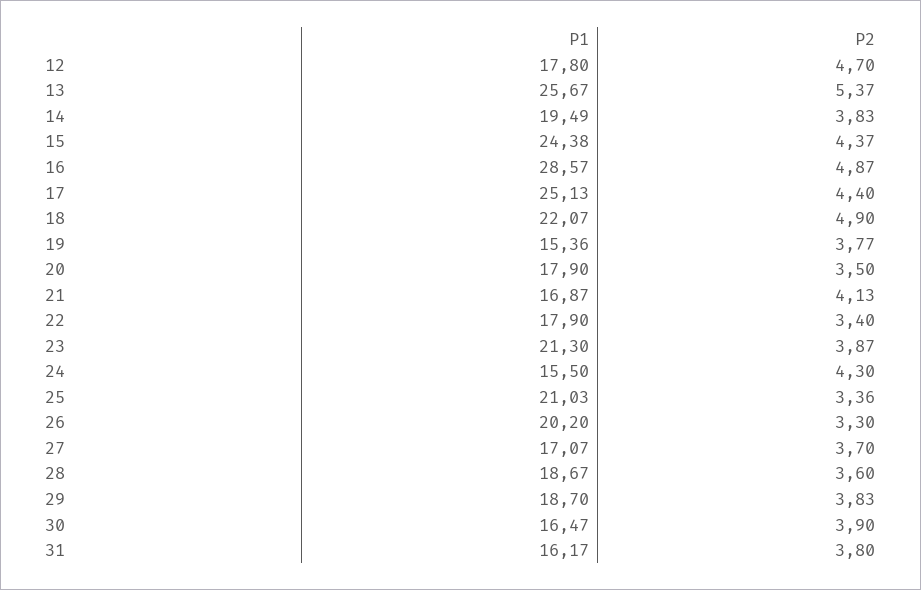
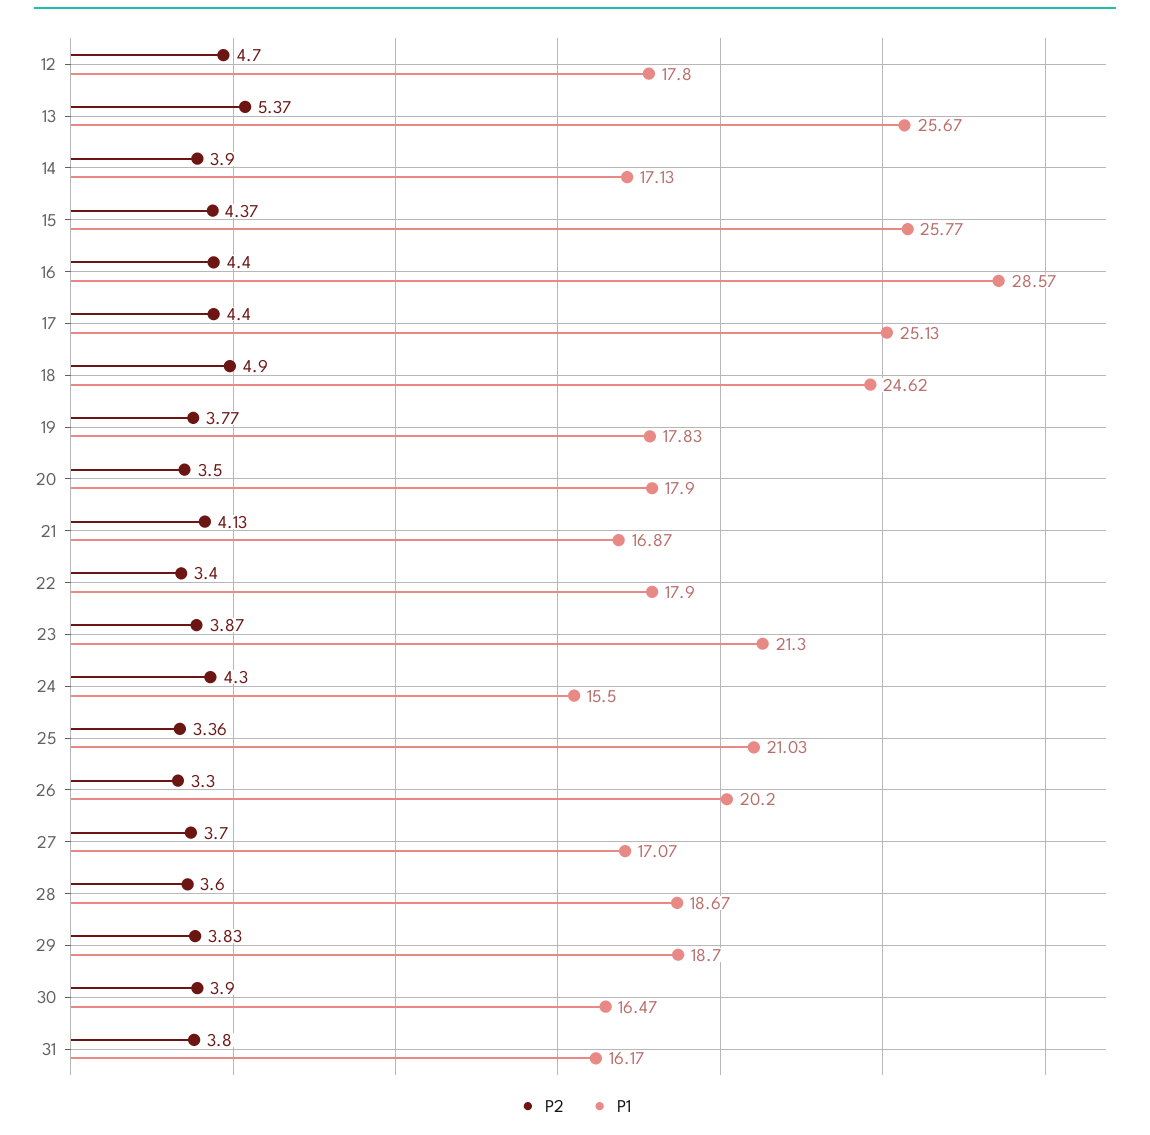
  {
    "P1": {
      "12": 17.8,
      "13": 25.67,
-     "14": 19.49,
+     "14": 17.13,
-     "15": 24.38,
+     "15": 25.77,
      "16": 28.57,
      "17": 25.13,
-     "18": 22.07,
+     "18": 24.62,
-     "19": 15.36,
+     "19": 17.83,
      "20": 17.9,
      "21": 16.87,
      "22": 17.9,
      "23": 21.3,
      "24": 15.5,
      "25": 21.03,
      "26": 20.2,
      "27": 17.07,
      "28": 18.67,
      "29": 18.7,
      "30": 16.47,
      "31": 16.17
    },
    "P2": {
      "12": 4.7,
      "13": 5.37,
-     "14": 3.83,
+     "14": 3.9,
      "15": 4.37,
-     "16": 4.87,
+     "16": 4.4,
      "17": 4.4,
      "18": 4.9,
      "19": 3.77,
      "20": 3.5,
      "21": 4.13,
      "22": 3.4,
      "23": 3.87,
      "24": 4.3,
      "25": 3.36,
      "26": 3.3,
      "27": 3.7,
      "28": 3.6,
      "29": 3.83,
      "30": 3.9,
      "31": 3.8
    }
  }

